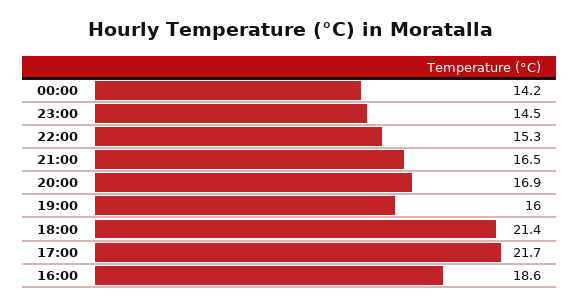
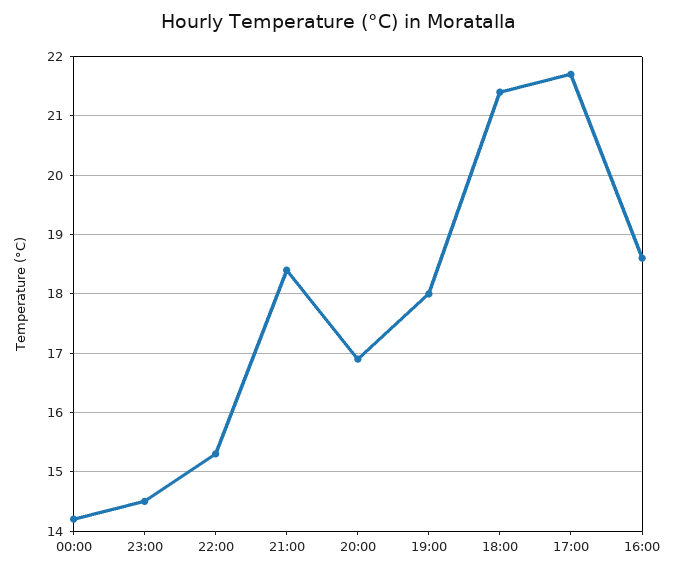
  {
    "00:00": 14.2,
    "23:00": 14.5,
    "22:00": 15.3,
-   "21:00": 16.5,
+   "21:00": 18.5,
    "20:00": 16.9,
-   "19:00": 16,
+   "19:00": 18,
    "18:00": 21.4,
    "17:00": 21.7,
    "16:00": 18.6
  }

